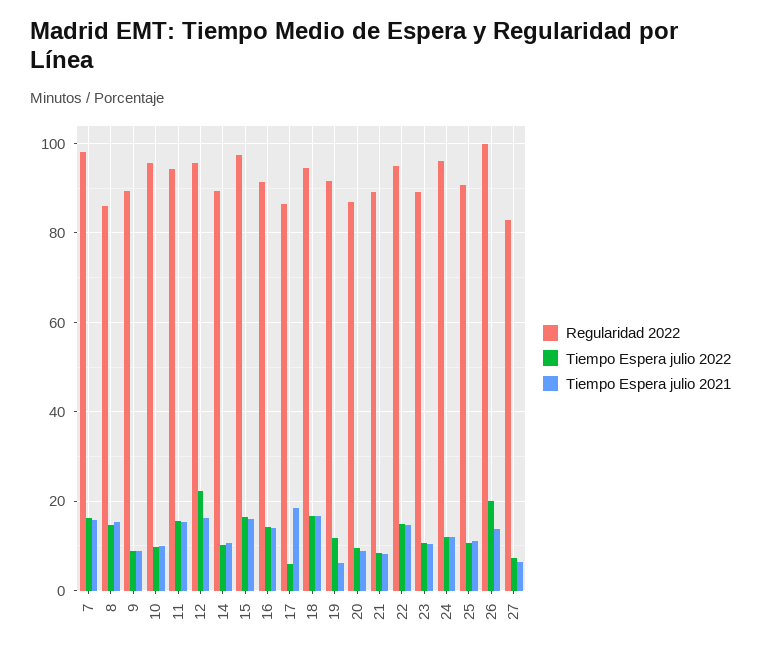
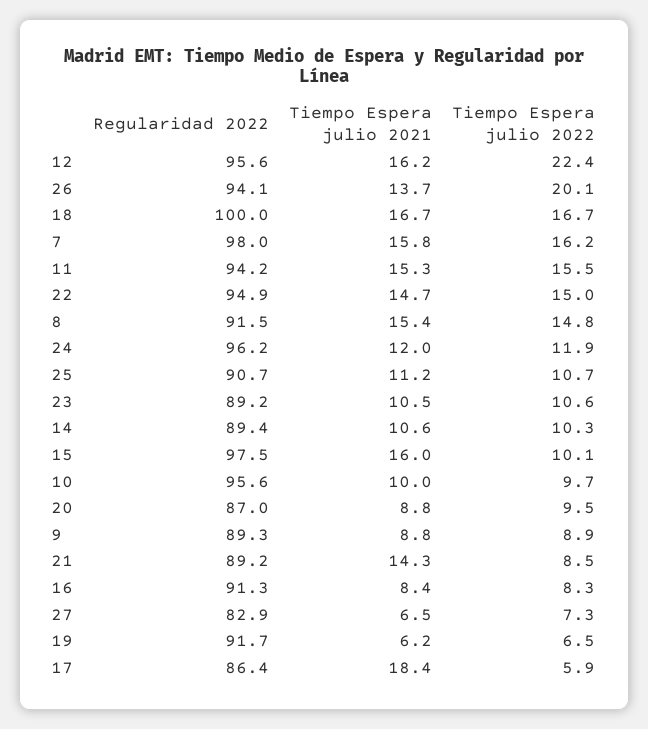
  {
    "Regularidad 2022": {
      "7": 98,
-     "8": 86,
+     "8": 91.5,
      "9": 89.3,
      "10": 95.6,
      "11": 94.2,
      "12": 95.6,
      "14": 89.4,
      "15": 97.5,
      "16": 91.3,
      "17": 86.4,
-     "18": 94,
+     "18": 100,
      "19": 91.7,
      "20": 87,
      "21": 89.2,
      "22": 94.9,
      "23": 89.2,
      "24": 96.2,
      "25": 90.7,
-     "26": 100,
+     "26": 94.1,
      "27": 82.9
    },
    "Tiempo Espera julio 2022": {
      "7": 16.2,
      "8": 14.8,
      "9": 8.9,
      "10": 9.7,
      "11": 15.5,
      "12": 22.4,
      "14": 10.3,
-     "15": 16,
+     "15": 10.1,
-     "16": 14,
+     "16": 8.3,
      "17": 5.9,
      "18": 16.7,
-     "19": 12,
+     "19": 6.5,
      "20": 9.5,
      "21": 8.5,
      "22": 15,
      "23": 10.6,
      "24": 11.9,
      "25": 10.7,
      "26": 20.1,
      "27": 7.3
    },
    "Tiempo Espera julio 2021": {
      "7": 15.8,
      "8": 15.4,
      "9": 8.8,
      "10": 10,
      "11": 15.3,
      "12": 16.2,
      "14": 10.6,
      "15": 16,
-     "16": 14,
+     "16": 8.4,
      "17": 18.4,
      "18": 16.7,
      "19": 6.2,
      "20": 8.8,
-     "21": 8,
+     "21": 14.3,
      "22": 14.7,
      "23": 10.5,
      "24": 12,
      "25": 11.2,
      "26": 13.7,
      "27": 6.5
    }
  }

